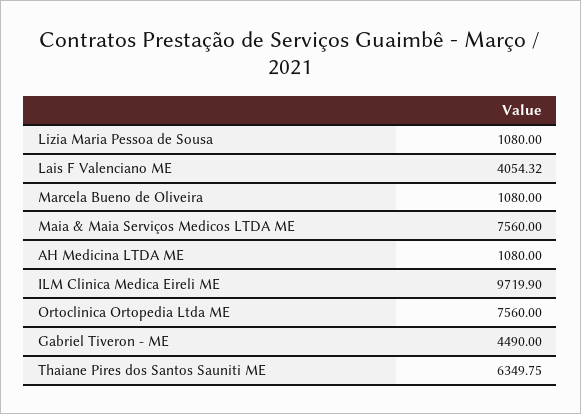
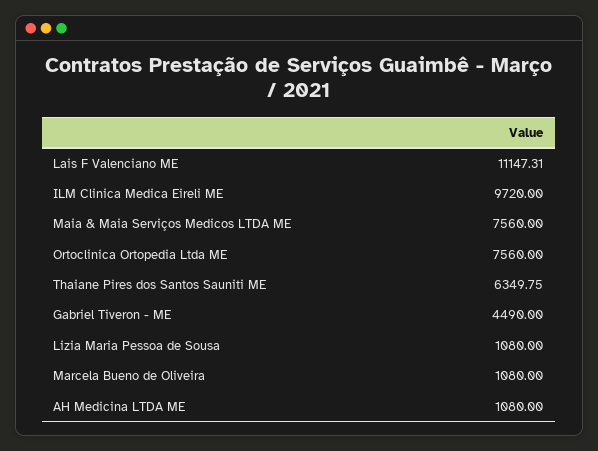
  {
    "Lizia Maria Pessoa de Sousa": 1080,
-   "Lais F Valenciano ME": 4054.32,
+   "Lais F Valenciano ME": 11147.31,
    "Marcela Bueno de Oliveira": 1080,
    "Maia & Maia Serviços Medicos LTDA ME": 7560,
    "AH Medicina LTDA ME": 1080,
-   "ILM Clinica Medica Eireli ME": 9719.9,
+   "ILM Clinica Medica Eireli ME": 9720,
    "Ortoclinica Ortopedia Ltda ME": 7560,
    "Gabriel Tiveron - ME": 4490,
    "Thaiane Pires dos Santos Sauniti ME": 6349.75
  }

